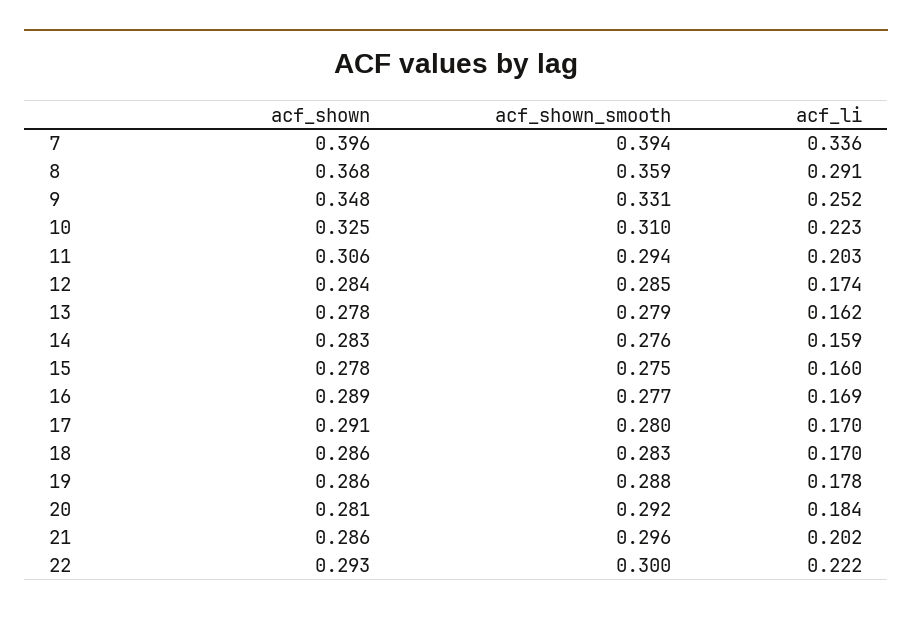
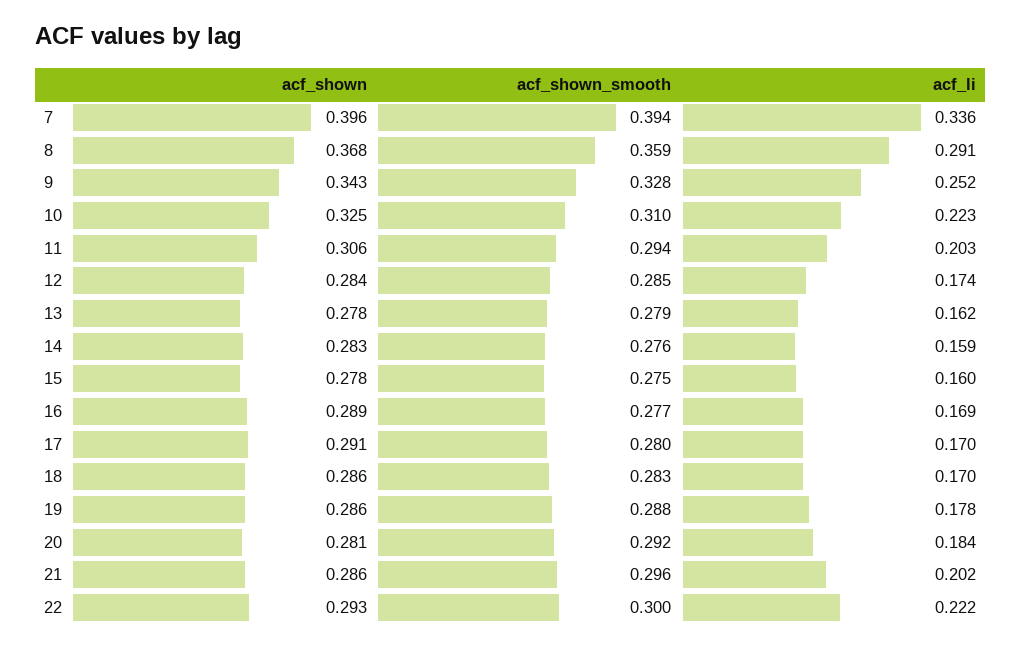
  {
    "acf_shown": {
      "7": 0.396,
      "8": 0.368,
-     "9": 0.348,
+     "9": 0.343,
      "10": 0.325,
      "11": 0.306,
      "12": 0.284,
      "13": 0.278,
      "14": 0.283,
      "15": 0.278,
      "16": 0.289,
      "17": 0.291,
      "18": 0.286,
      "19": 0.286,
      "20": 0.281,
      "21": 0.286,
      "22": 0.293
    },
    "acf_shown_smooth": {
      "7": 0.394,
      "8": 0.359,
-     "9": 0.331,
+     "9": 0.328,
      "10": 0.31,
      "11": 0.294,
      "12": 0.285,
      "13": 0.279,
      "14": 0.276,
      "15": 0.275,
      "16": 0.277,
      "17": 0.28,
      "18": 0.283,
      "19": 0.288,
      "20": 0.292,
      "21": 0.296,
      "22": 0.3
    },
    "acf_li": {
      "7": 0.336,
      "8": 0.291,
      "9": 0.252,
      "10": 0.223,
      "11": 0.203,
      "12": 0.174,
      "13": 0.162,
      "14": 0.159,
      "15": 0.16,
      "16": 0.169,
      "17": 0.17,
      "18": 0.17,
      "19": 0.178,
      "20": 0.184,
      "21": 0.202,
      "22": 0.222
    }
  }

